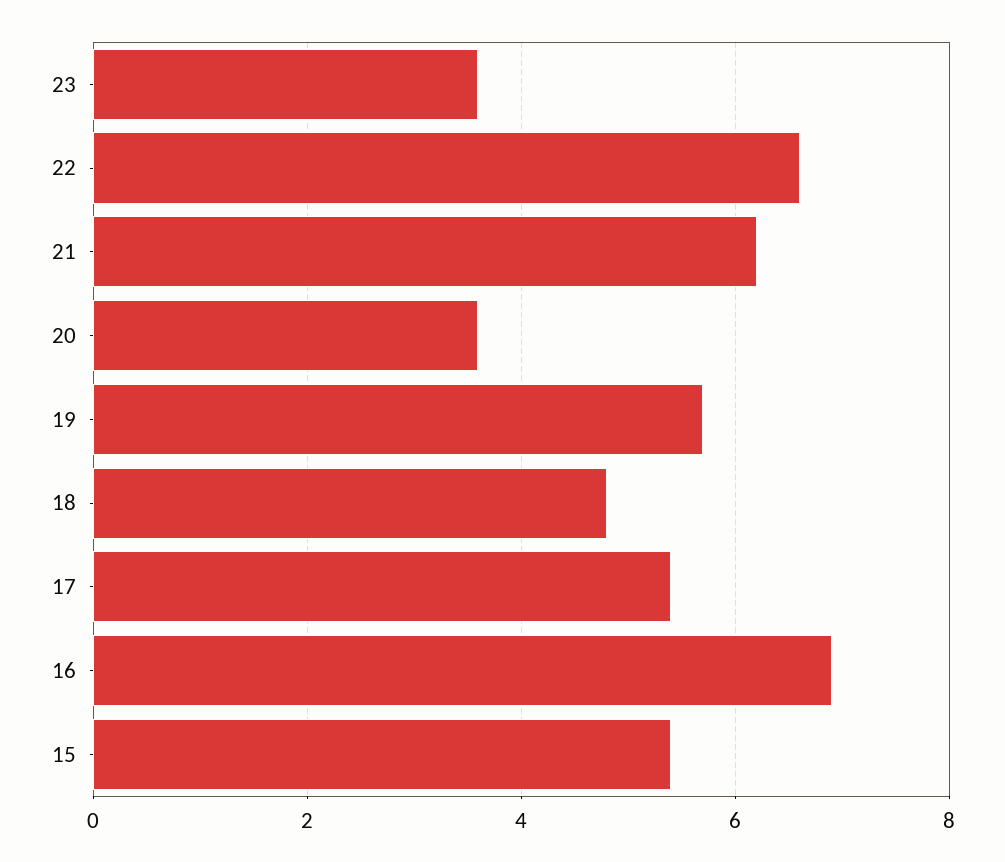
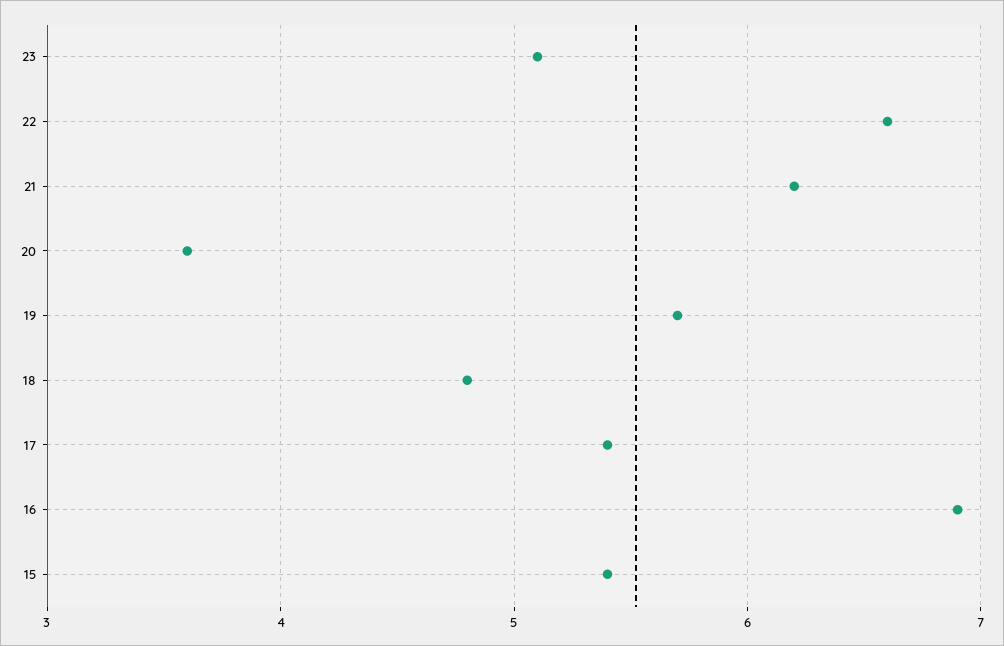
  {
-   "23": 3.5,
+   "23": 5.1,
    "22": 6.6,
    "21": 6.2,
    "20": 3.6,
    "19": 5.7,
    "18": 4.8,
    "17": 5.4,
    "16": 6.9,
    "15": 5.4
  }

